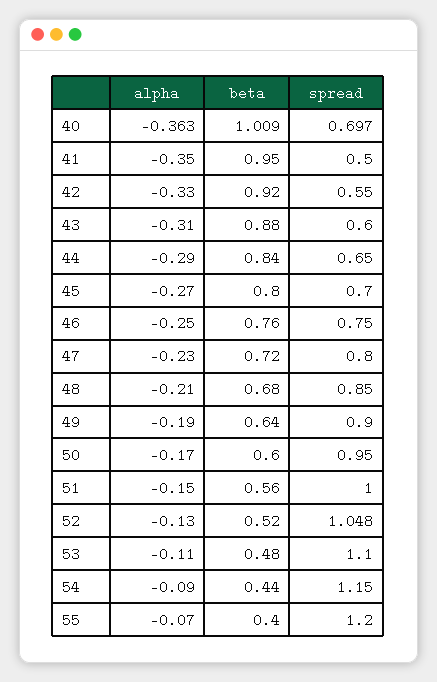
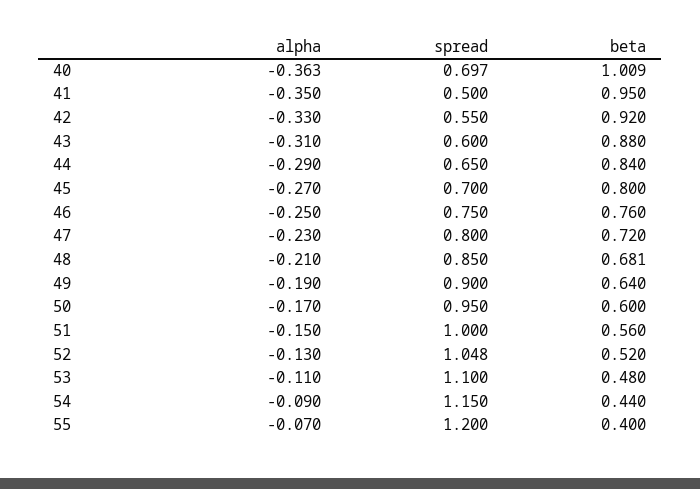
  {
    "alpha": {
      "40": -0.363,
      "41": -0.35,
      "42": -0.33,
      "43": -0.31,
      "44": -0.29,
      "45": -0.27,
      "46": -0.25,
      "47": -0.23,
      "48": -0.21,
      "49": -0.19,
      "50": -0.17,
      "51": -0.15,
      "52": -0.13,
      "53": -0.11,
      "54": -0.09,
      "55": -0.07
    },
    "beta": {
      "40": 1.009,
      "41": 0.95,
      "42": 0.92,
      "43": 0.88,
      "44": 0.84,
      "45": 0.8,
      "46": 0.76,
      "47": 0.72,
-     "48": 0.68,
+     "48": 0.681,
      "49": 0.64,
      "50": 0.6,
      "51": 0.56,
      "52": 0.52,
      "53": 0.48,
      "54": 0.44,
      "55": 0.4
    },
    "spread": {
      "40": 0.697,
      "41": 0.5,
      "42": 0.55,
      "43": 0.6,
      "44": 0.65,
      "45": 0.7,
      "46": 0.75,
      "47": 0.8,
      "48": 0.85,
      "49": 0.9,
      "50": 0.95,
      "51": 1,
      "52": 1.048,
      "53": 1.1,
      "54": 1.15,
      "55": 1.2
    }
  }

